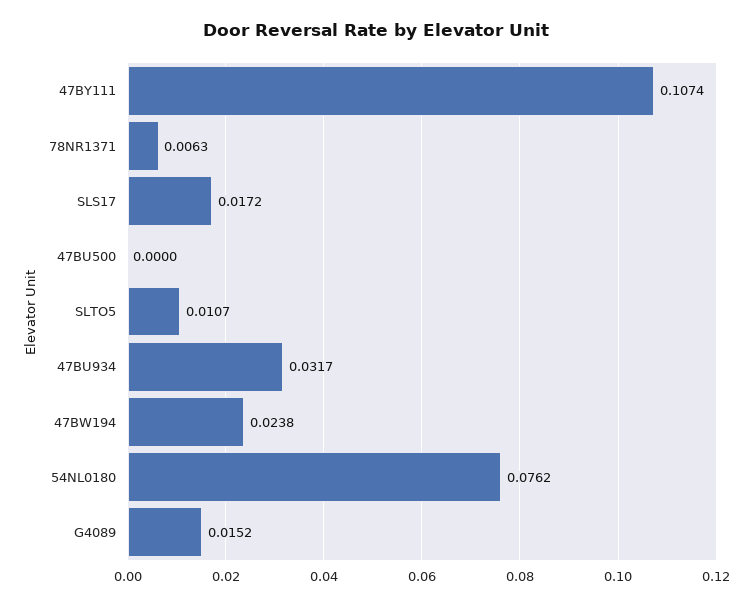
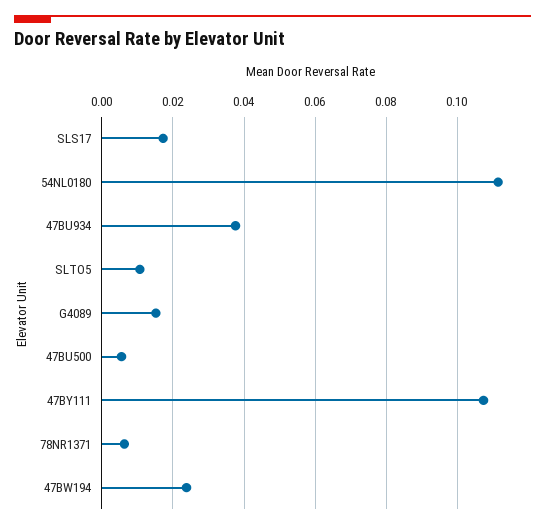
  {
    "47BY111": 0.1074,
    "78NR1371": 0.0063,
    "SLS17": 0.0172,
-   "47BU500": 0,
+   "47BU500": 0.006,
    "SLTO5": 0.0107,
-   "47BU934": 0.0317,
+   "47BU934": 0.038,
    "47BW194": 0.0238,
-   "54NL0180": 0.0762,
+   "54NL0180": 0.112,
    "G4089": 0.0152
  }

